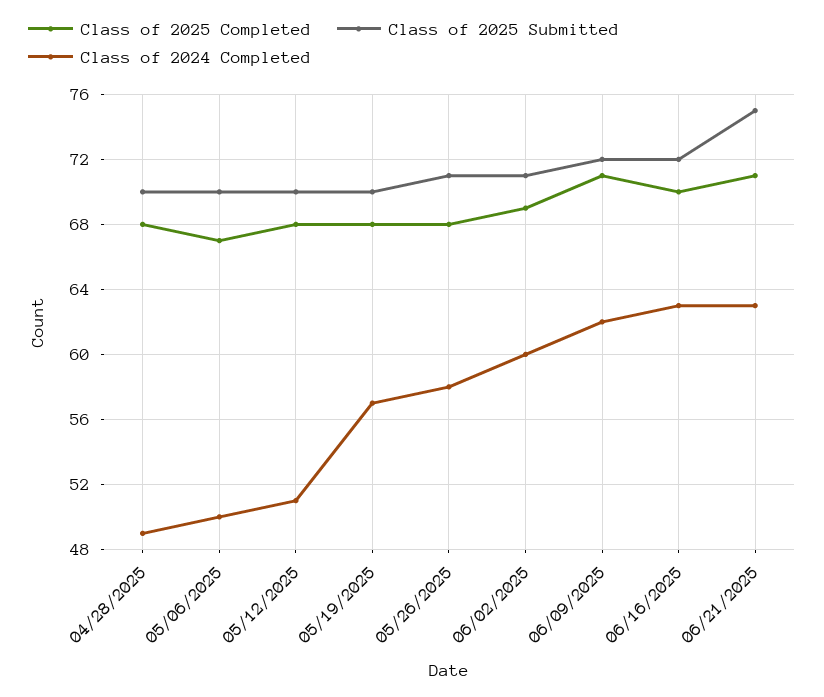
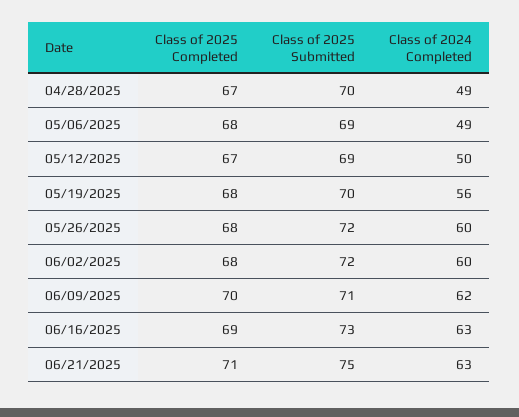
  {
    "Class of 2025 Completed": {
-     "04/28/2025": 68,
+     "04/28/2025": 67,
-     "05/06/2025": 67,
+     "05/06/2025": 68,
-     "05/12/2025": 68,
+     "05/12/2025": 67,
      "05/19/2025": 68,
      "05/26/2025": 68,
-     "06/02/2025": 69,
+     "06/02/2025": 68,
-     "06/09/2025": 71,
+     "06/09/2025": 70,
-     "06/16/2025": 70,
+     "06/16/2025": 69,
      "06/21/2025": 71
    },
    "Class of 2025 Submitted": {
      "04/28/2025": 70,
-     "05/06/2025": 70,
+     "05/06/2025": 69,
-     "05/12/2025": 70,
+     "05/12/2025": 69,
      "05/19/2025": 70,
-     "05/26/2025": 71,
+     "05/26/2025": 72,
-     "06/02/2025": 71,
+     "06/02/2025": 72,
-     "06/09/2025": 72,
+     "06/09/2025": 71,
-     "06/16/2025": 72,
+     "06/16/2025": 73,
      "06/21/2025": 75
    },
    "Class of 2024 Completed": {
      "04/28/2025": 49,
-     "05/06/2025": 50,
+     "05/06/2025": 49,
-     "05/12/2025": 51,
+     "05/12/2025": 50,
-     "05/19/2025": 57,
+     "05/19/2025": 56,
-     "05/26/2025": 58,
+     "05/26/2025": 60,
      "06/02/2025": 60,
      "06/09/2025": 62,
      "06/16/2025": 63,
      "06/21/2025": 63
    }
  }

